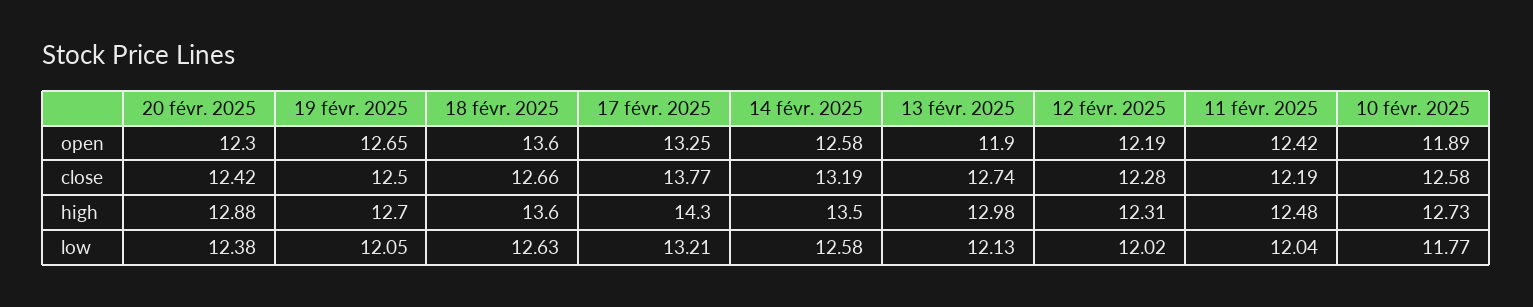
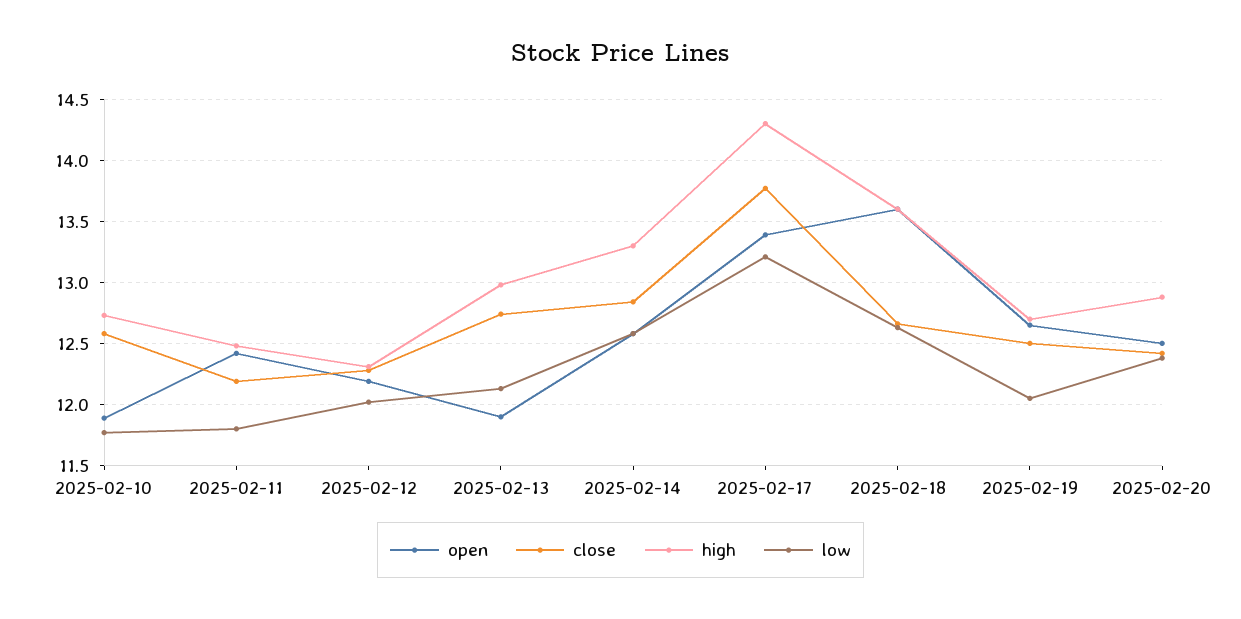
  {
    "open": {
-     "20 févr. 2025": 12.3,
+     "20 févr. 2025": 12.5,
      "19 févr. 2025": 12.65,
      "18 févr. 2025": 13.6,
-     "17 févr. 2025": 13.25,
+     "17 févr. 2025": 13.4,
      "14 févr. 2025": 12.58,
      "13 févr. 2025": 11.9,
      "12 févr. 2025": 12.19,
      "11 févr. 2025": 12.42,
      "10 févr. 2025": 11.89
    },
    "close": {
      "20 févr. 2025": 12.42,
      "19 févr. 2025": 12.5,
      "18 févr. 2025": 12.66,
      "17 févr. 2025": 13.77,
-     "14 févr. 2025": 13.19,
+     "14 févr. 2025": 12.85,
      "13 févr. 2025": 12.74,
      "12 févr. 2025": 12.28,
      "11 févr. 2025": 12.19,
      "10 févr. 2025": 12.58
    },
    "high": {
      "20 févr. 2025": 12.88,
      "19 févr. 2025": 12.7,
      "18 févr. 2025": 13.6,
      "17 févr. 2025": 14.3,
-     "14 févr. 2025": 13.5,
+     "14 févr. 2025": 13.3,
      "13 févr. 2025": 12.98,
      "12 févr. 2025": 12.31,
      "11 févr. 2025": 12.48,
      "10 févr. 2025": 12.73
    },
    "low": {
      "20 févr. 2025": 12.38,
      "19 févr. 2025": 12.05,
      "18 févr. 2025": 12.63,
      "17 févr. 2025": 13.21,
      "14 févr. 2025": 12.58,
      "13 févr. 2025": 12.13,
      "12 févr. 2025": 12.02,
-     "11 févr. 2025": 12.04,
+     "11 févr. 2025": 11.8,
      "10 févr. 2025": 11.77
    }
  }

